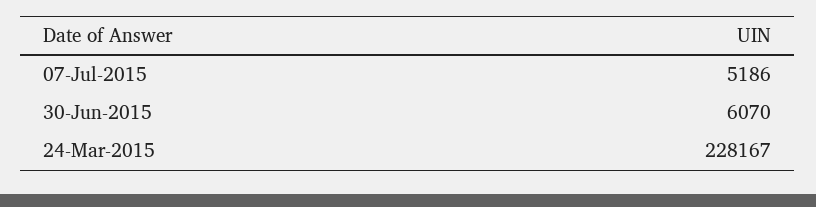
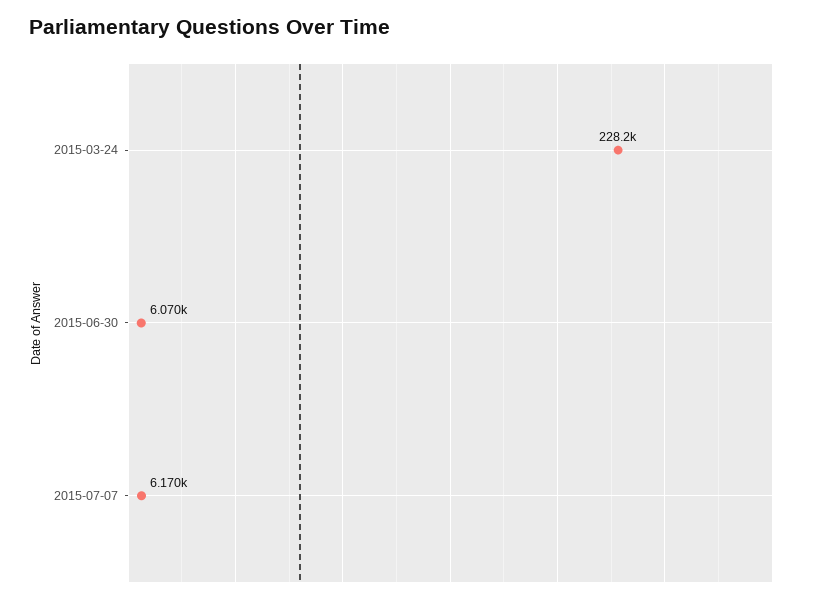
  {
-   "07-Jul-2015": 5186,
+   "07-Jul-2015": 6170,
    "30-Jun-2015": 6070,
    "24-Mar-2015": 228167
  }

